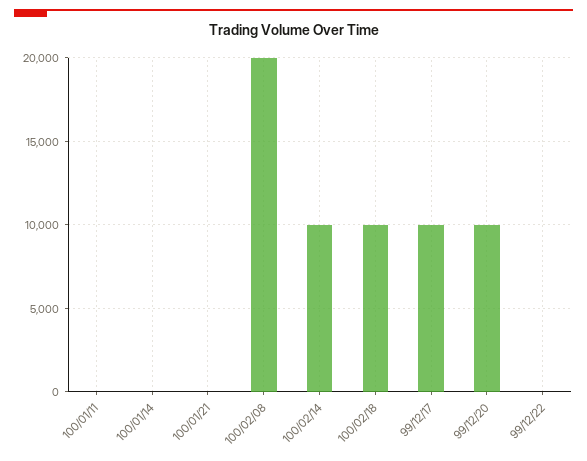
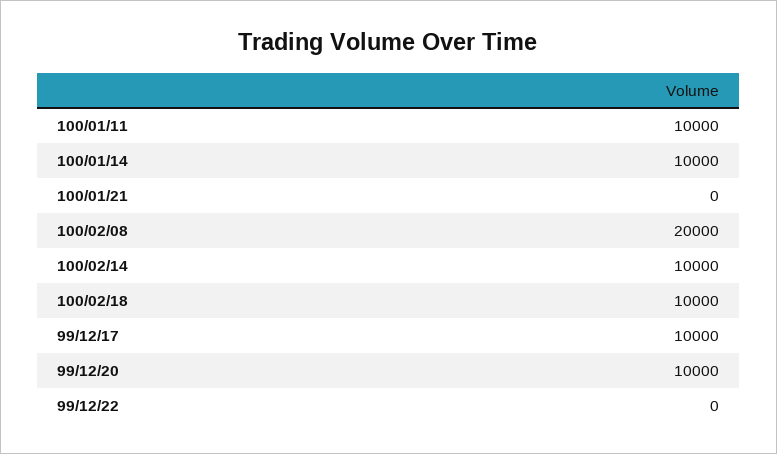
  {
-   "100/01/11": 0,
+   "100/01/11": 10000,
-   "100/01/14": 0,
+   "100/01/14": 10000,
    "100/01/21": 0,
    "100/02/08": 20000,
    "100/02/14": 10000,
    "100/02/18": 10000,
    "99/12/17": 10000,
    "99/12/20": 10000,
    "99/12/22": 0
  }

